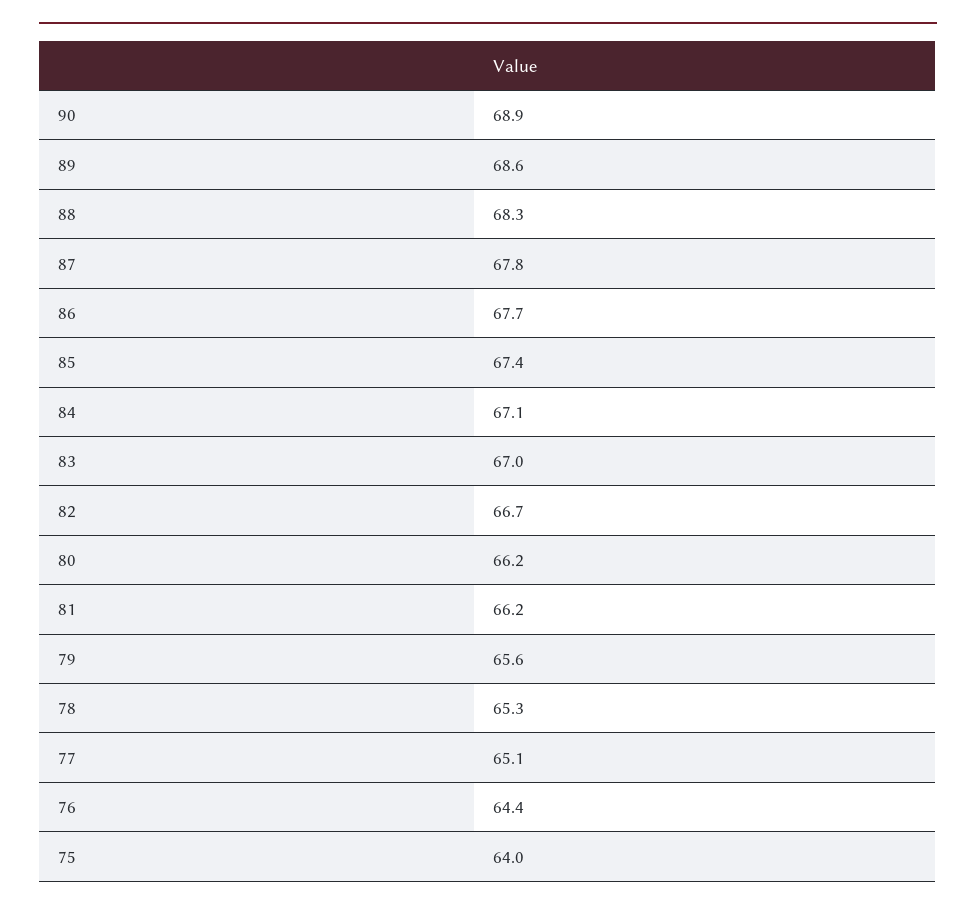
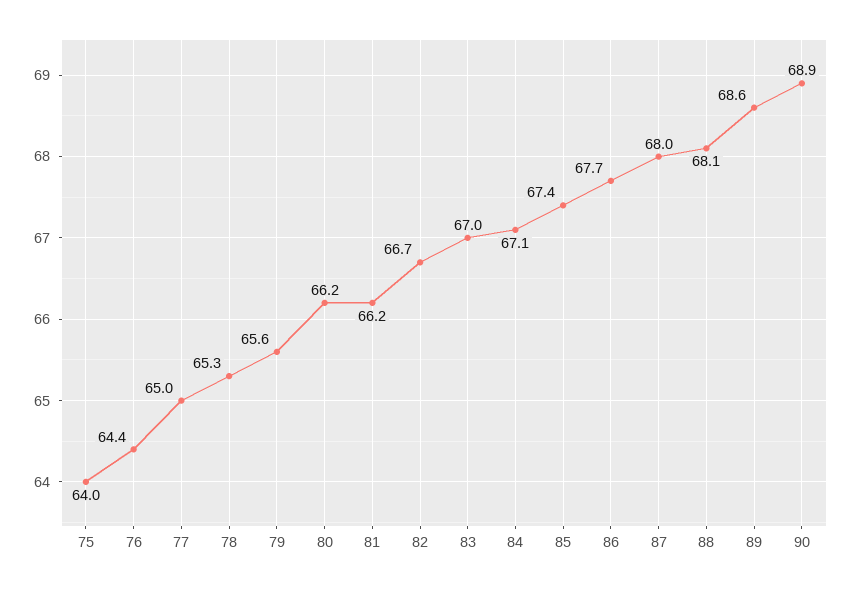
  {
    "90": 68.9,
    "89": 68.6,
-   "88": 68.3,
+   "88": 68.1,
-   "87": 67.8,
+   "87": 68,
    "86": 67.7,
    "85": 67.4,
    "84": 67.1,
    "83": 67,
    "82": 66.7,
    "80": 66.2,
    "81": 66.2,
    "79": 65.6,
    "78": 65.3,
-   "77": 65.1,
+   "77": 65,
    "76": 64.4,
    "75": 64
  }

